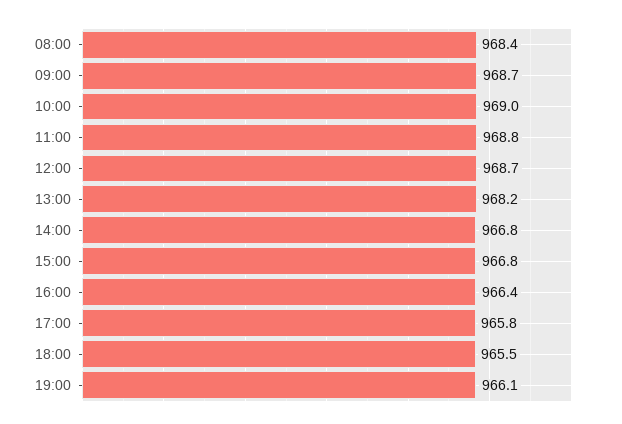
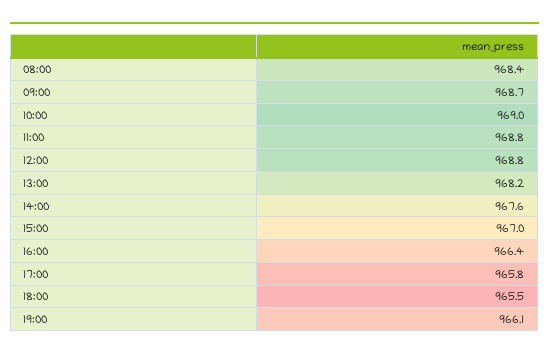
  {
    "08:00": 968.4,
    "09:00": 968.7,
    "10:00": 969,
    "11:00": 968.8,
-   "12:00": 968.7,
+   "12:00": 968.8,
    "13:00": 968.2,
-   "14:00": 966.8,
+   "14:00": 967.6,
-   "15:00": 966.8,
+   "15:00": 967,
    "16:00": 966.4,
    "17:00": 965.8,
    "18:00": 965.5,
    "19:00": 966.1
  }

